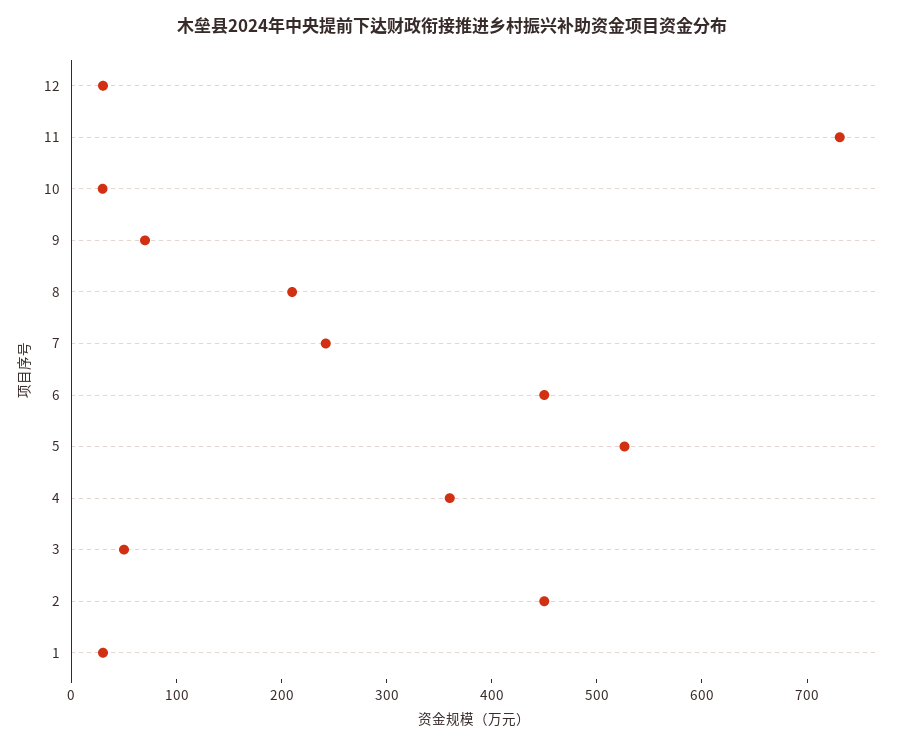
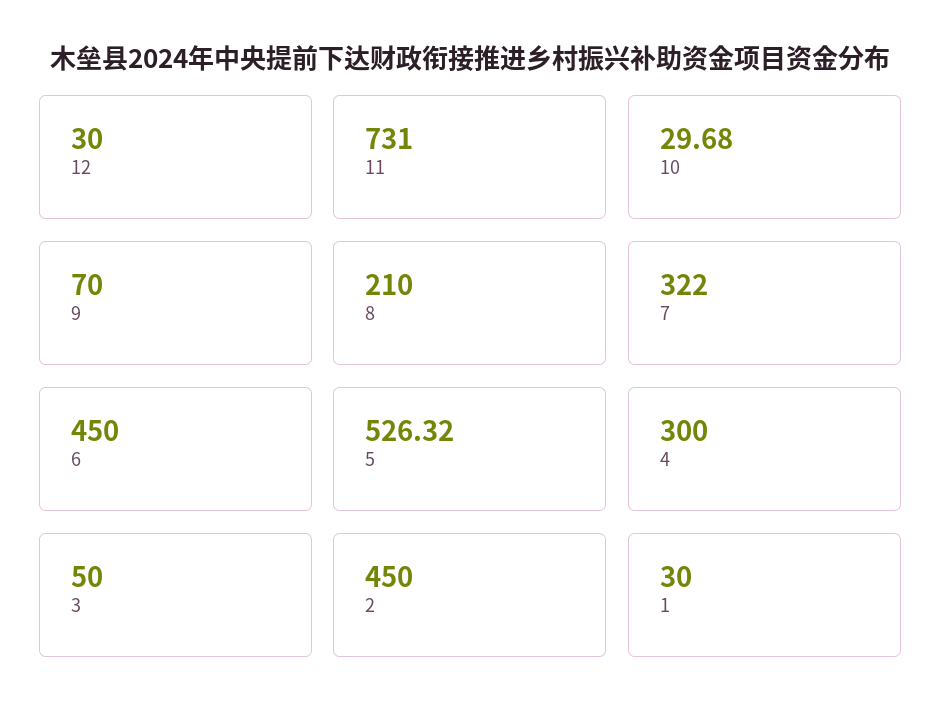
  {
    "12": 30,
    "11": 731,
    "10": 29.68,
    "9": 70,
    "8": 210,
-   "7": 240,
+   "7": 322,
    "6": 450,
    "5": 526.32,
-   "4": 360,
+   "4": 300,
    "3": 50,
    "2": 450,
    "1": 30
  }

